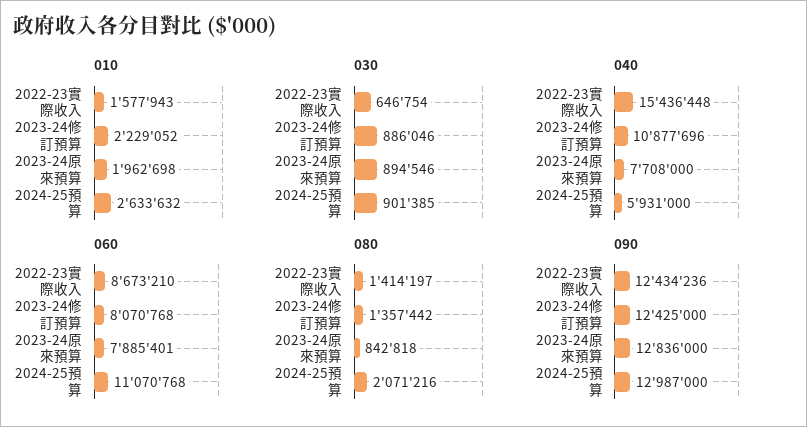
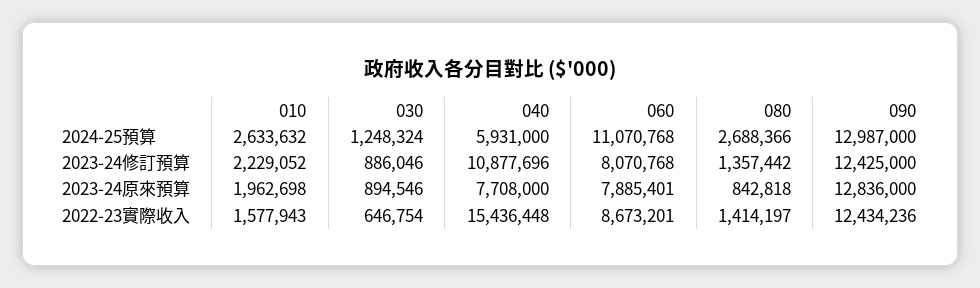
  {
    "010": {
      "2022-23實際收入": 1577943,
      "2023-24修訂預算": 2229052,
      "2023-24原來預算": 1962698,
      "2024-25預算": 2633632
    },
    "030": {
      "2022-23實際收入": 646754,
      "2023-24修訂預算": 886046,
      "2023-24原來預算": 894546,
-     "2024-25預算": 901385
+     "2024-25預算": 1248324
    },
    "040": {
      "2022-23實際收入": 15436448,
      "2023-24修訂預算": 10877696,
      "2023-24原來預算": 7708000,
      "2024-25預算": 5931000
    },
    "060": {
-     "2022-23實際收入": 8673210,
+     "2022-23實際收入": 8673201,
      "2023-24修訂預算": 8070768,
      "2023-24原來預算": 7885401,
      "2024-25預算": 11070768
    },
    "080": {
      "2022-23實際收入": 1414197,
      "2023-24修訂預算": 1357442,
      "2023-24原來預算": 842818,
-     "2024-25預算": 2071216
+     "2024-25預算": 2688366
    },
    "090": {
      "2022-23實際收入": 12434236,
      "2023-24修訂預算": 12425000,
      "2023-24原來預算": 12836000,
      "2024-25預算": 12987000
    }
  }

